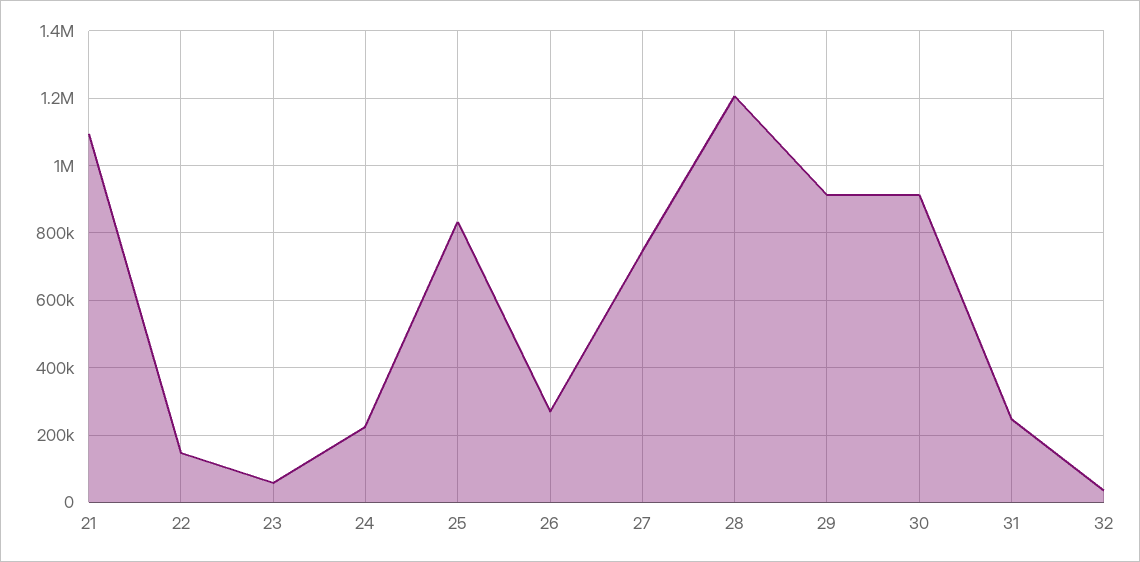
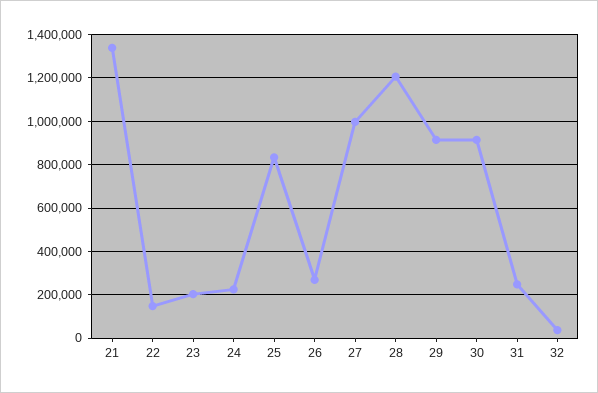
  {
-   "21": 1100000,
+   "21": 1350000,
    "22": 140000,
-   "23": 60000,
+   "23": 200000,
    "24": 220000,
    "25": 840000,
    "26": 260000,
-   "27": 740000,
+   "27": 1000000,
    "28": 1200000,
    "29": 920000,
    "30": 920000,
    "31": 240000,
    "32": 40000
  }

